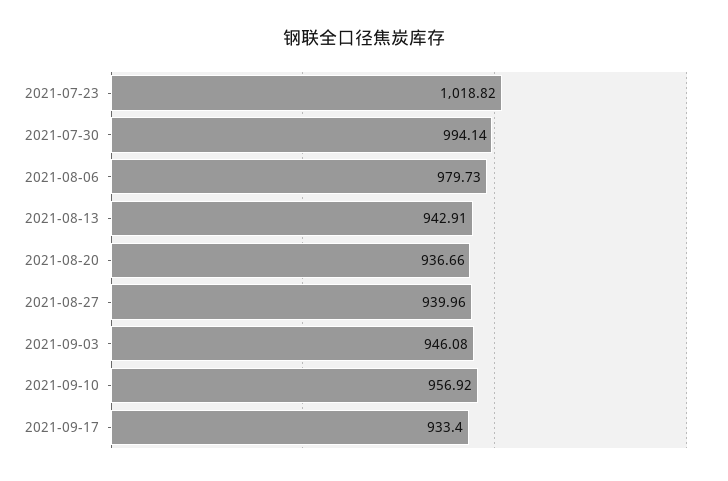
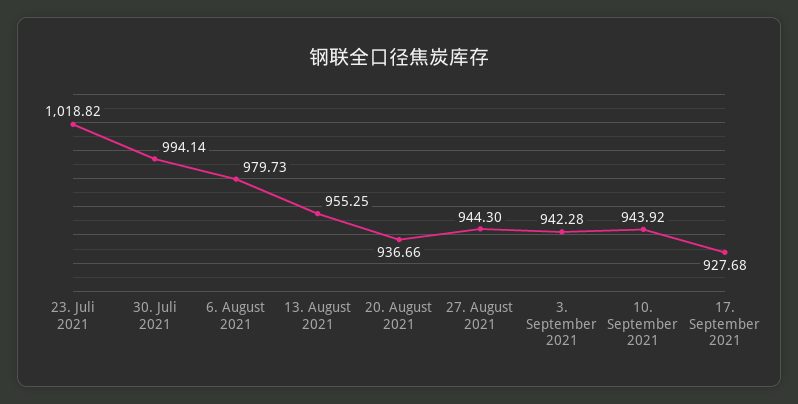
  {
    "2021-07-23": 1018.82,
    "2021-07-30": 994.14,
    "2021-08-06": 979.73,
-   "2021-08-13": 942.91,
+   "2021-08-13": 955.25,
    "2021-08-20": 936.66,
-   "2021-08-27": 939.96,
+   "2021-08-27": 944.3,
-   "2021-09-03": 946.08,
+   "2021-09-03": 942.28,
-   "2021-09-10": 956.92,
+   "2021-09-10": 943.92,
-   "2021-09-17": 933.4
+   "2021-09-17": 927.68
  }

